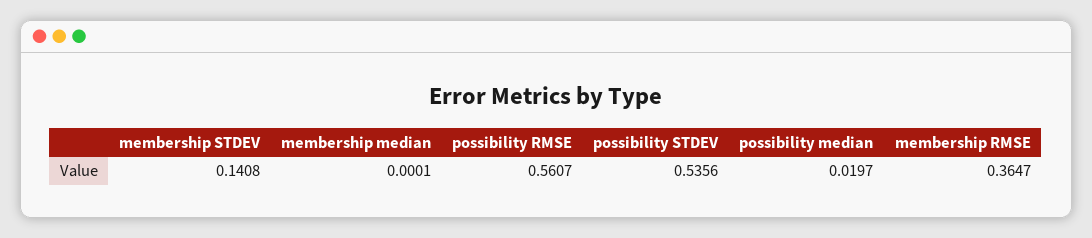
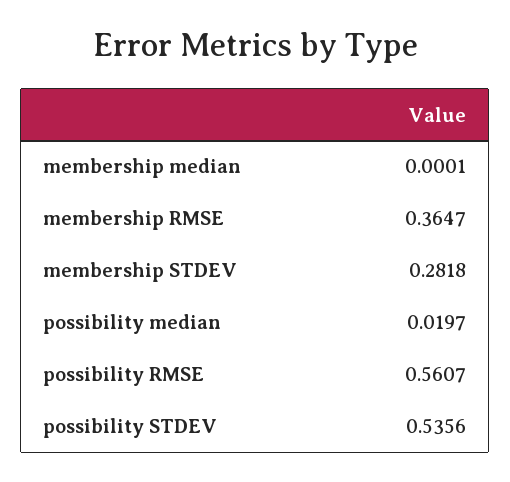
  {
-   "membership STDEV": 0.1408,
+   "membership STDEV": 0.2818,
    "membership median": 0.0001,
    "possibility RMSE": 0.5607,
    "possibility STDEV": 0.5356,
    "possibility median": 0.0197,
    "membership RMSE": 0.3647
  }

